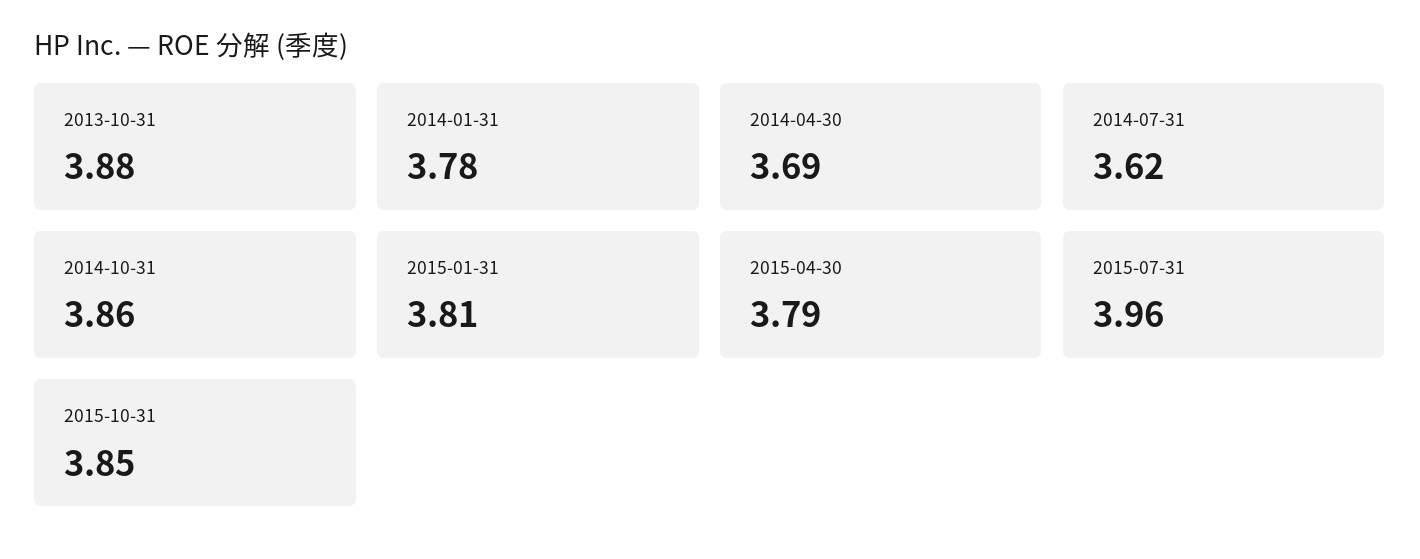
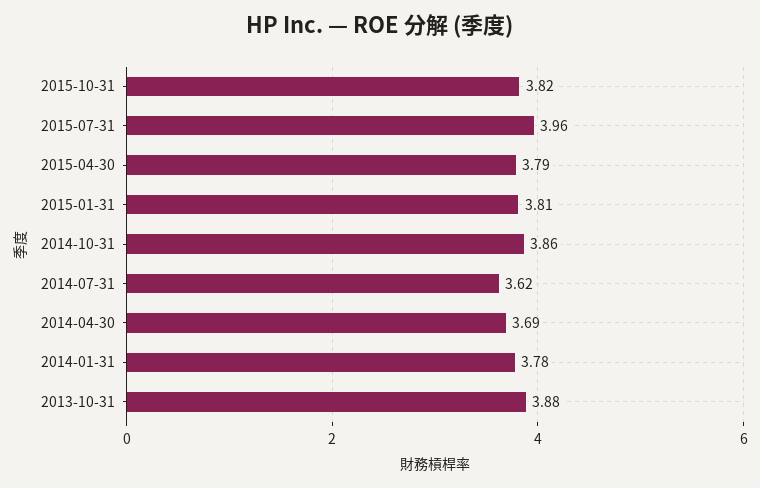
  {
    "2013-10-31": 3.88,
    "2014-01-31": 3.78,
    "2014-04-30": 3.69,
    "2014-07-31": 3.62,
    "2014-10-31": 3.86,
    "2015-01-31": 3.81,
    "2015-04-30": 3.79,
    "2015-07-31": 3.96,
-   "2015-10-31": 3.85
+   "2015-10-31": 3.82
  }

